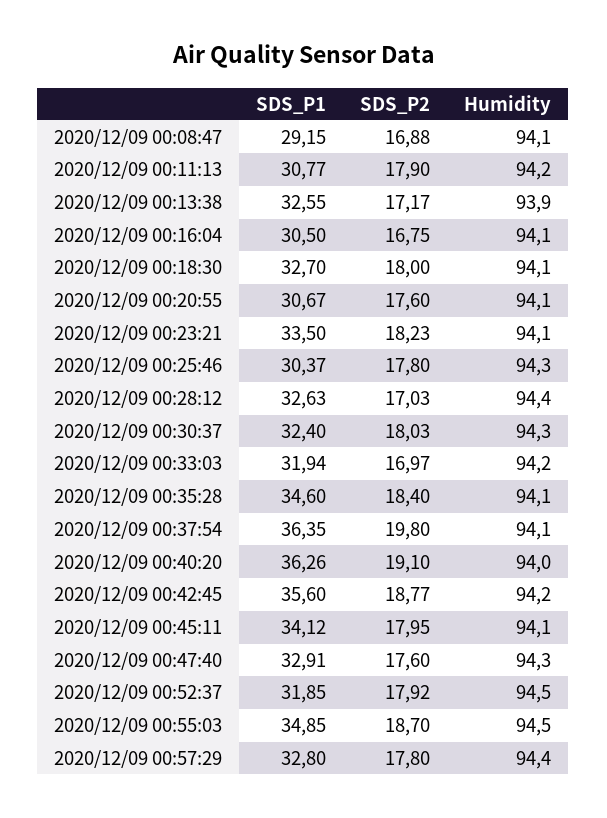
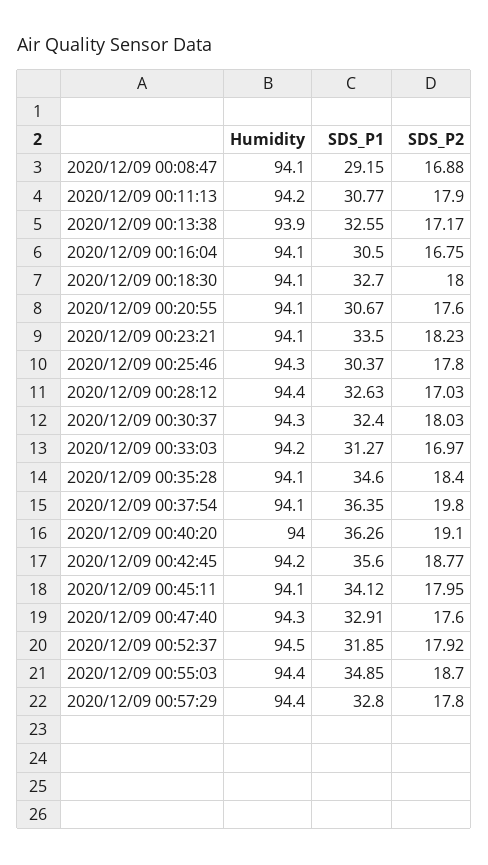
  {
    "SDS_P1": {
      "2020/12/09 00:08:47": 29.15,
      "2020/12/09 00:11:13": 30.77,
      "2020/12/09 00:13:38": 32.55,
      "2020/12/09 00:16:04": 30.5,
      "2020/12/09 00:18:30": 32.7,
      "2020/12/09 00:20:55": 30.67,
      "2020/12/09 00:23:21": 33.5,
      "2020/12/09 00:25:46": 30.37,
      "2020/12/09 00:28:12": 32.63,
      "2020/12/09 00:30:37": 32.4,
-     "2020/12/09 00:33:03": 31.94,
+     "2020/12/09 00:33:03": 31.27,
      "2020/12/09 00:35:28": 34.6,
      "2020/12/09 00:37:54": 36.35,
      "2020/12/09 00:40:20": 36.26,
      "2020/12/09 00:42:45": 35.6,
      "2020/12/09 00:45:11": 34.12,
      "2020/12/09 00:47:40": 32.91,
      "2020/12/09 00:52:37": 31.85,
      "2020/12/09 00:55:03": 34.85,
      "2020/12/09 00:57:29": 32.8
    },
    "SDS_P2": {
      "2020/12/09 00:08:47": 16.88,
      "2020/12/09 00:11:13": 17.9,
      "2020/12/09 00:13:38": 17.17,
      "2020/12/09 00:16:04": 16.75,
      "2020/12/09 00:18:30": 18,
      "2020/12/09 00:20:55": 17.6,
      "2020/12/09 00:23:21": 18.23,
      "2020/12/09 00:25:46": 17.8,
      "2020/12/09 00:28:12": 17.03,
      "2020/12/09 00:30:37": 18.03,
      "2020/12/09 00:33:03": 16.97,
      "2020/12/09 00:35:28": 18.4,
      "2020/12/09 00:37:54": 19.8,
      "2020/12/09 00:40:20": 19.1,
      "2020/12/09 00:42:45": 18.77,
      "2020/12/09 00:45:11": 17.95,
      "2020/12/09 00:47:40": 17.6,
      "2020/12/09 00:52:37": 17.92,
      "2020/12/09 00:55:03": 18.7,
      "2020/12/09 00:57:29": 17.8
    },
    "Humidity": {
      "2020/12/09 00:08:47": 94.1,
      "2020/12/09 00:11:13": 94.2,
      "2020/12/09 00:13:38": 93.9,
      "2020/12/09 00:16:04": 94.1,
      "2020/12/09 00:18:30": 94.1,
      "2020/12/09 00:20:55": 94.1,
      "2020/12/09 00:23:21": 94.1,
      "2020/12/09 00:25:46": 94.3,
      "2020/12/09 00:28:12": 94.4,
      "2020/12/09 00:30:37": 94.3,
      "2020/12/09 00:33:03": 94.2,
      "2020/12/09 00:35:28": 94.1,
      "2020/12/09 00:37:54": 94.1,
      "2020/12/09 00:40:20": 94,
      "2020/12/09 00:42:45": 94.2,
      "2020/12/09 00:45:11": 94.1,
      "2020/12/09 00:47:40": 94.3,
      "2020/12/09 00:52:37": 94.5,
-     "2020/12/09 00:55:03": 94.5,
+     "2020/12/09 00:55:03": 94.4,
      "2020/12/09 00:57:29": 94.4
    }
  }

